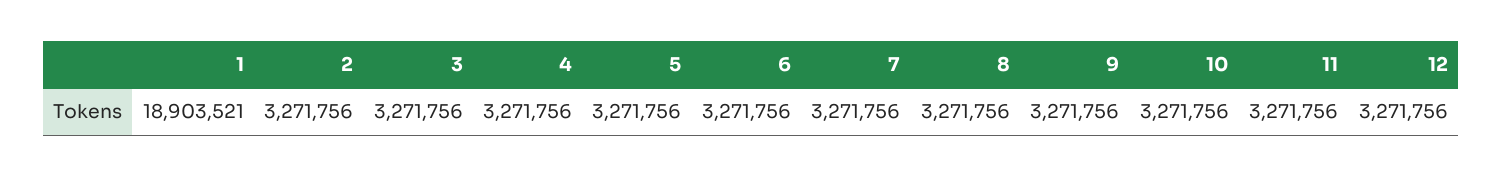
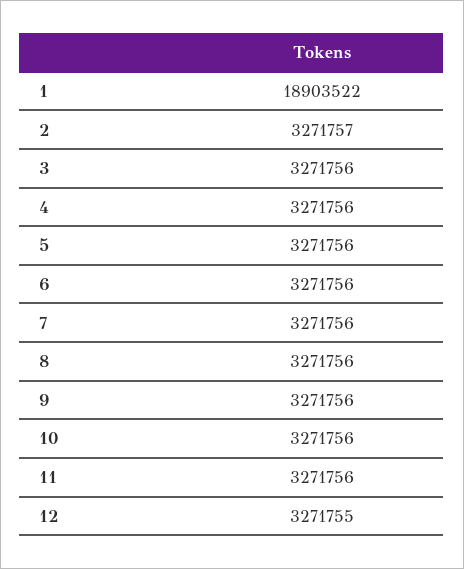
  {
-   "1": 18903521,
+   "1": 18903522,
-   "2": 3271756,
+   "2": 3271757,
    "3": 3271756,
    "4": 3271756,
    "5": 3271756,
    "6": 3271756,
    "7": 3271756,
    "8": 3271756,
    "9": 3271756,
    "10": 3271756,
    "11": 3271756,
-   "12": 3271756
+   "12": 3271755
  }

